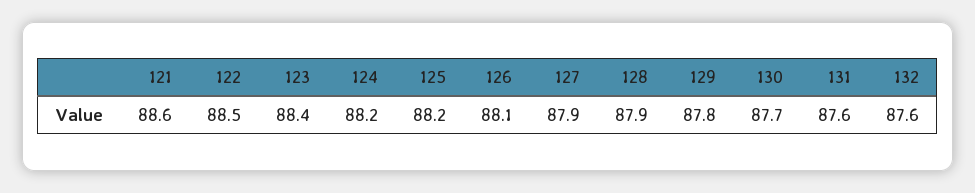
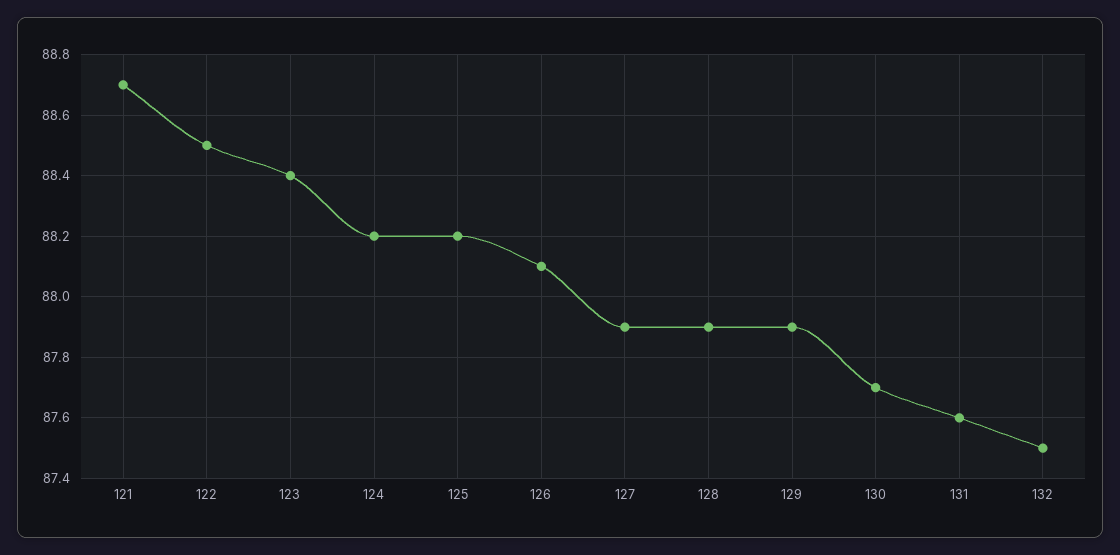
  {
-   "121": 88.6,
+   "121": 88.7,
    "122": 88.5,
    "123": 88.4,
    "124": 88.2,
    "125": 88.2,
    "126": 88.1,
    "127": 87.9,
    "128": 87.9,
-   "129": 87.8,
+   "129": 87.9,
    "130": 87.7,
    "131": 87.6,
-   "132": 87.6
+   "132": 87.5
  }

